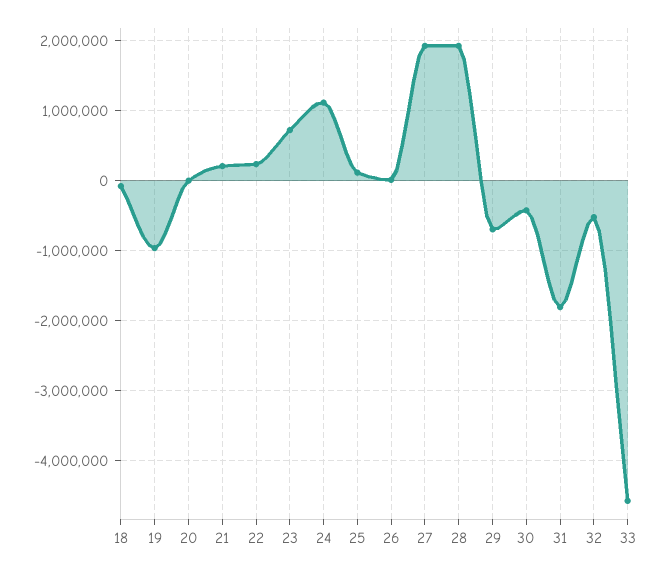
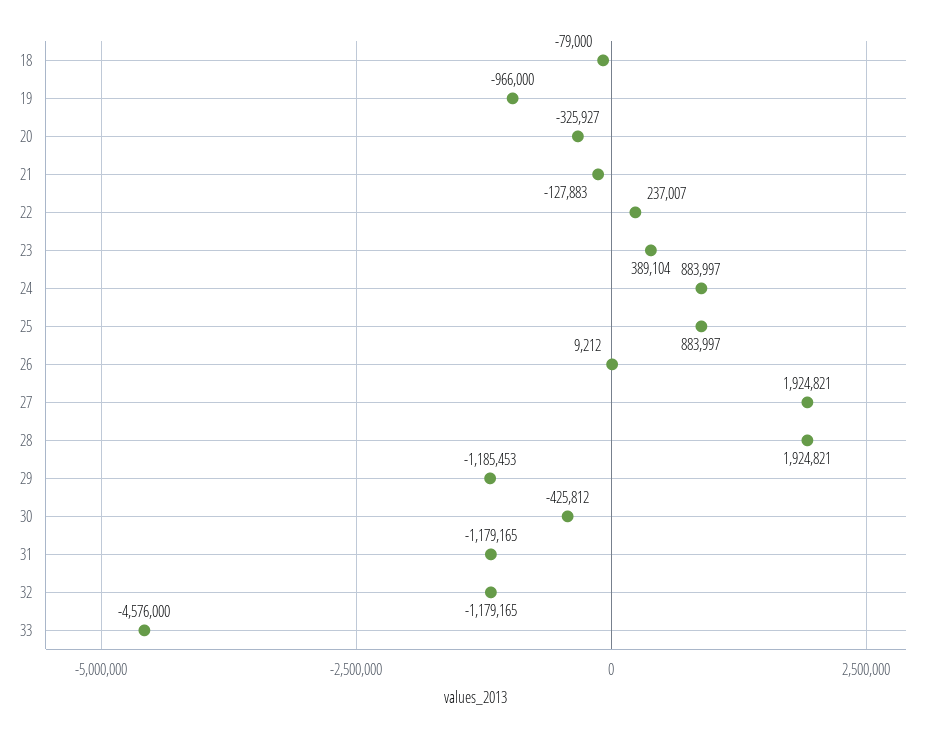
  {
    "18": -79000,
    "19": -966000,
-   "20": 0,
+   "20": -325927,
-   "21": 200000,
+   "21": -127883,
    "22": 237007,
-   "23": 700000,
+   "23": 389104,
-   "24": 1100000,
+   "24": 883997,
-   "25": 100000,
+   "25": 883997,
    "26": 9212,
    "27": 1924821,
    "28": 1924821,
-   "29": -700000,
+   "29": -1185453,
    "30": -425812,
-   "31": -1800000,
+   "31": -1179165,
-   "32": -500000,
+   "32": -1179165,
    "33": -4576000
  }

